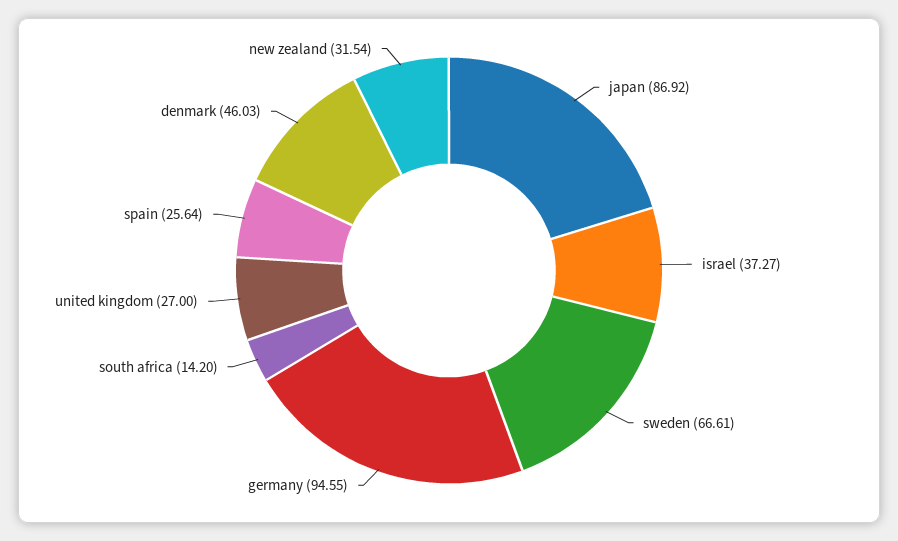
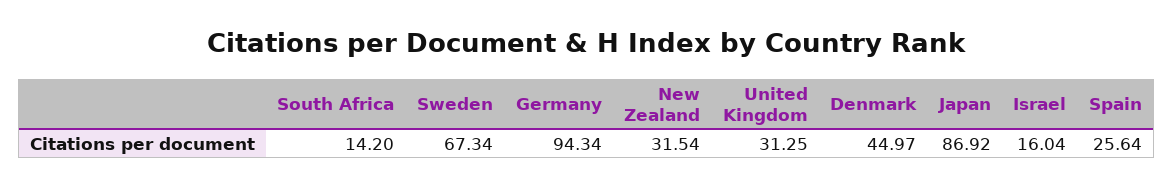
  {
    "japan": 86.92,
-   "israel": 37.27,
+   "israel": 16.04,
-   "sweden": 66.61,
+   "sweden": 67.34,
-   "germany": 94.55,
+   "germany": 94.34,
    "south africa": 14.2,
-   "united kingdom": 27,
+   "united kingdom": 31.25,
    "spain": 25.64,
-   "denmark": 46.03,
+   "denmark": 44.97,
    "new zealand": 31.54
  }

